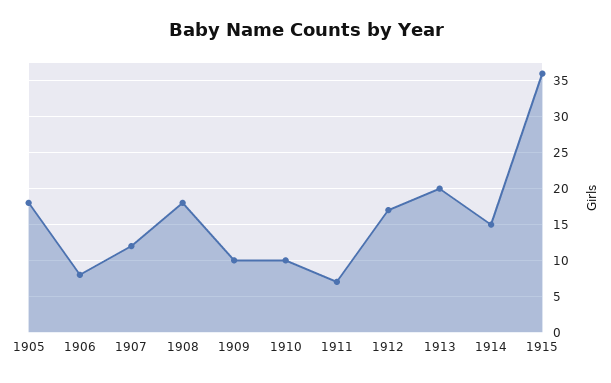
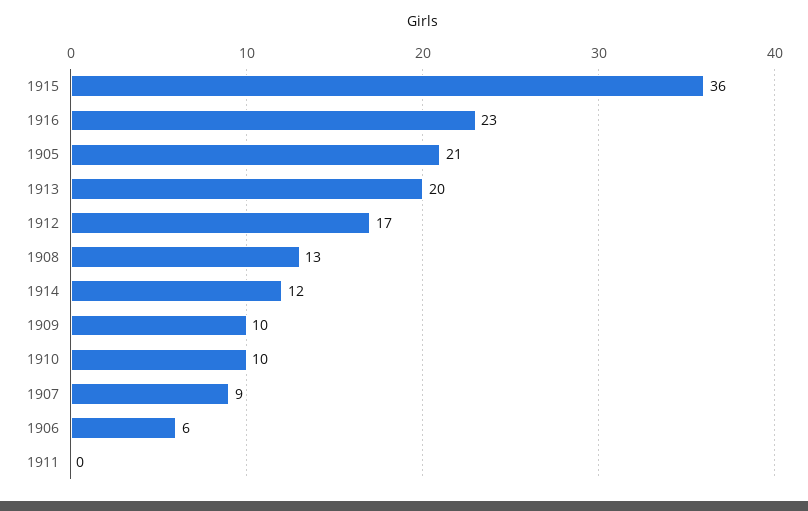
  {
-   "1905": 18,
+   "1905": 21,
-   "1906": 8,
+   "1906": 6,
-   "1907": 12,
+   "1907": 9,
-   "1908": 18,
+   "1908": 13,
    "1909": 10,
    "1910": 10,
-   "1911": 7,
+   "1911": 0,
    "1912": 17,
    "1913": 20,
-   "1914": 15,
+   "1914": 12,
-   "1915": 36
+   "1915": 36,
+   "1916": 23
  }

